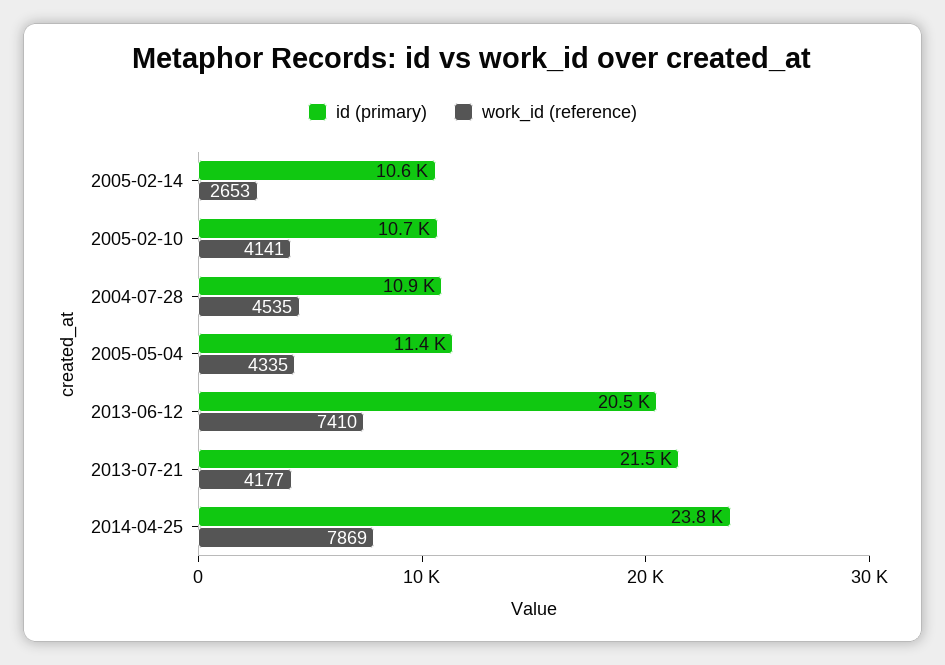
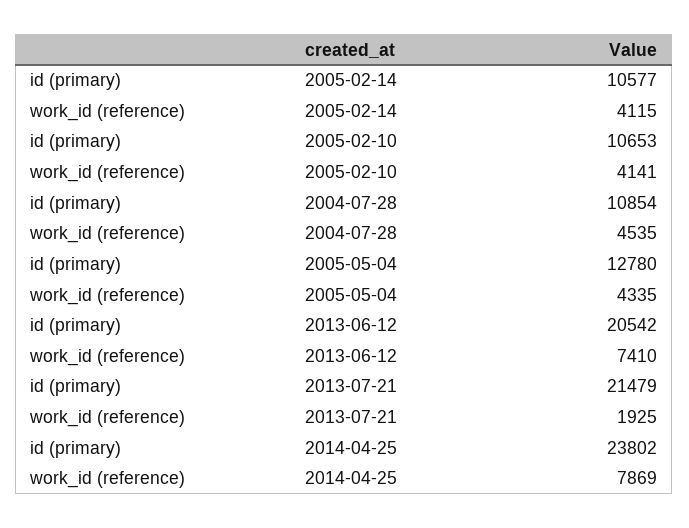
  {
    "id (primary)": {
      "2005-02-14": 10577,
      "2005-02-10": 10653,
      "2004-07-28": 10854,
-     "2005-05-04": 11400,
+     "2005-05-04": 12780,
      "2013-06-12": 20542,
      "2013-07-21": 21479,
      "2014-04-25": 23802
    },
    "work_id (reference)": {
-     "2005-02-14": 2653,
+     "2005-02-14": 4115,
      "2005-02-10": 4141,
      "2004-07-28": 4535,
      "2005-05-04": 4335,
      "2013-06-12": 7410,
-     "2013-07-21": 4177,
+     "2013-07-21": 1925,
      "2014-04-25": 7869
    }
  }

